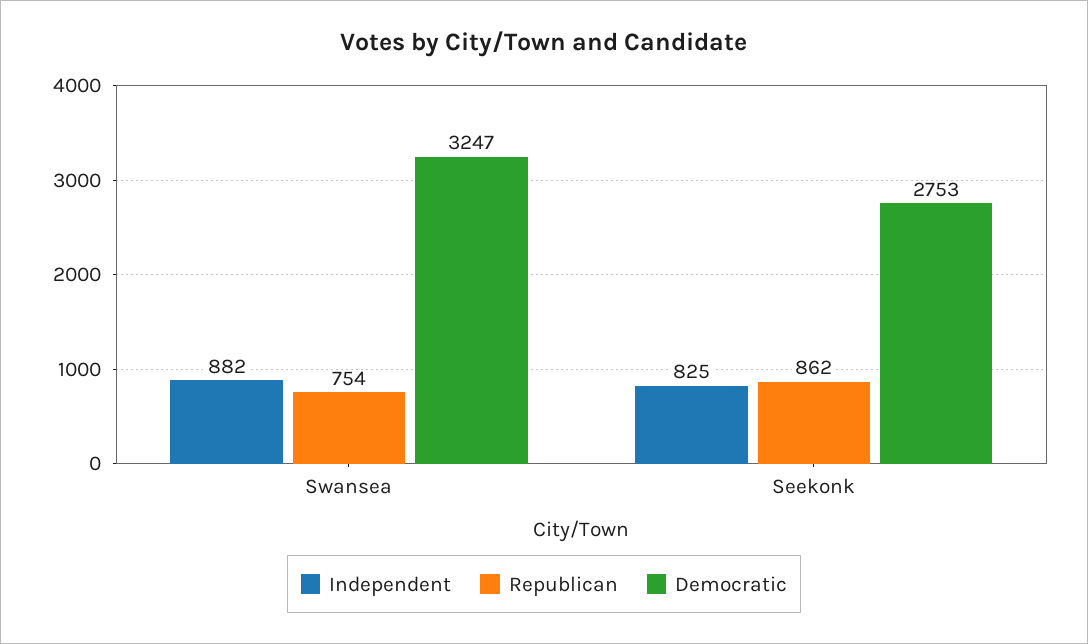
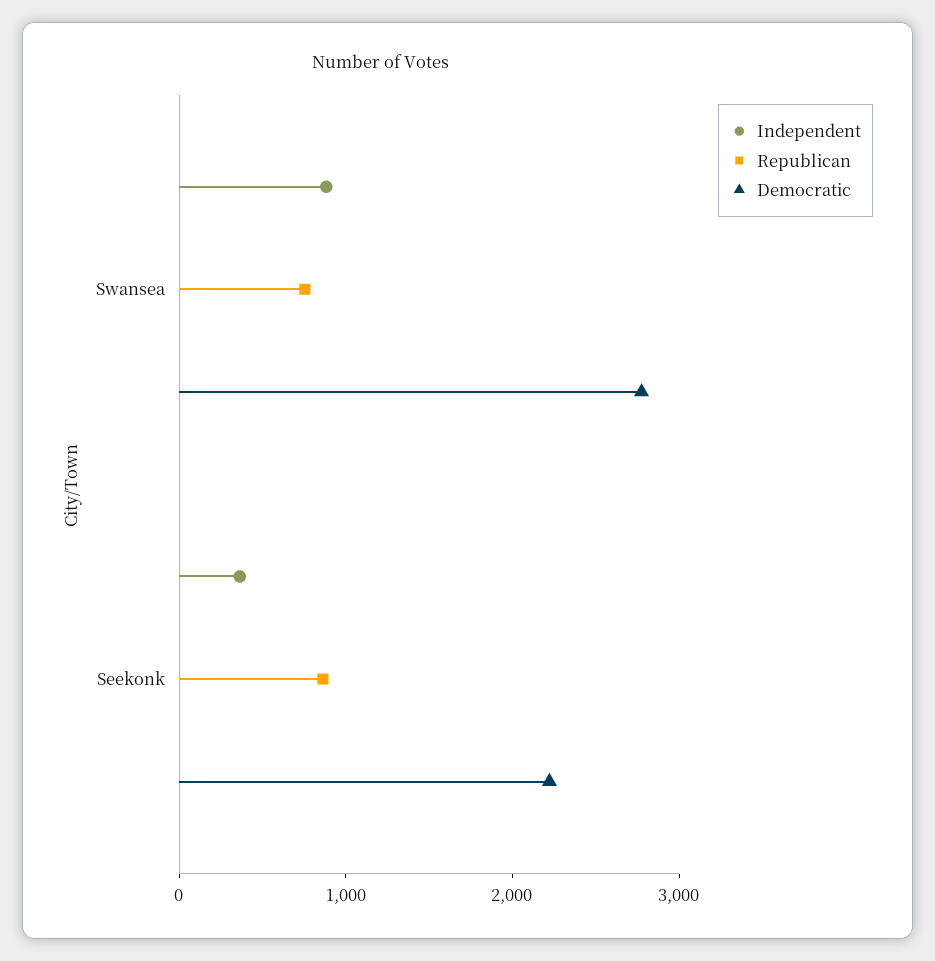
  {
    "Independent": {
      "Swansea": 882,
-     "Seekonk": 825
+     "Seekonk": 400
    },
    "Republican": {
      "Swansea": 754,
      "Seekonk": 862
    },
    "Democratic": {
-     "Swansea": 3247,
+     "Swansea": 2800,
-     "Seekonk": 2753
+     "Seekonk": 2200
    }
  }

